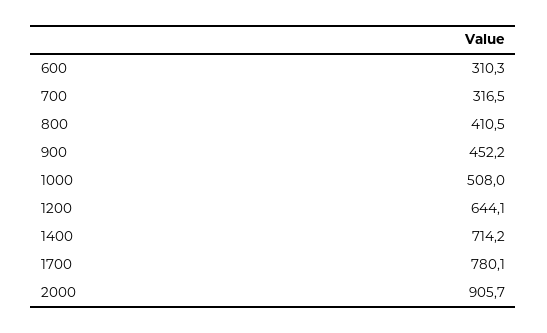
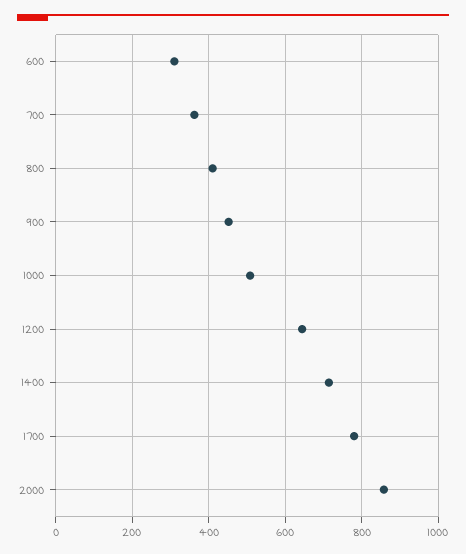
  {
    "600": 310.3,
-   "700": 316.5,
+   "700": 360,
    "800": 410.5,
    "900": 452.2,
    "1000": 508,
    "1200": 644.1,
    "1400": 714.2,
    "1700": 780.1,
-   "2000": 905.7
+   "2000": 860
  }

